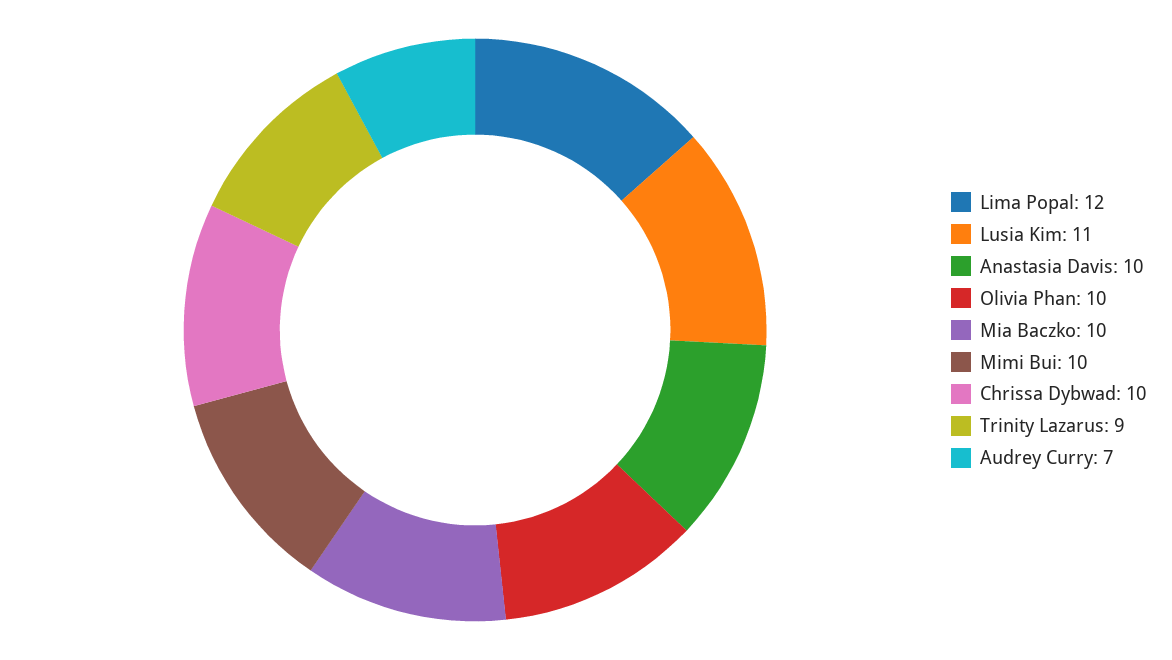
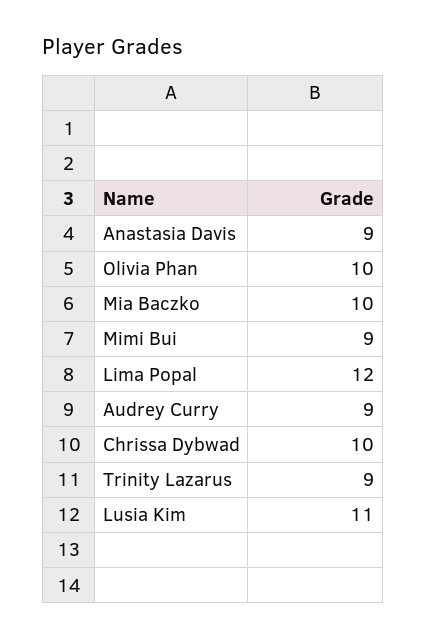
  {
    "Lima Popal": 12,
    "Lusia Kim": 11,
-   "Anastasia Davis": 10,
+   "Anastasia Davis": 9,
    "Olivia Phan": 10,
    "Mia Baczko": 10,
-   "Mimi Bui": 10,
+   "Mimi Bui": 9,
    "Chrissa Dybwad": 10,
    "Trinity Lazarus": 9,
-   "Audrey Curry": 7
+   "Audrey Curry": 9
  }

